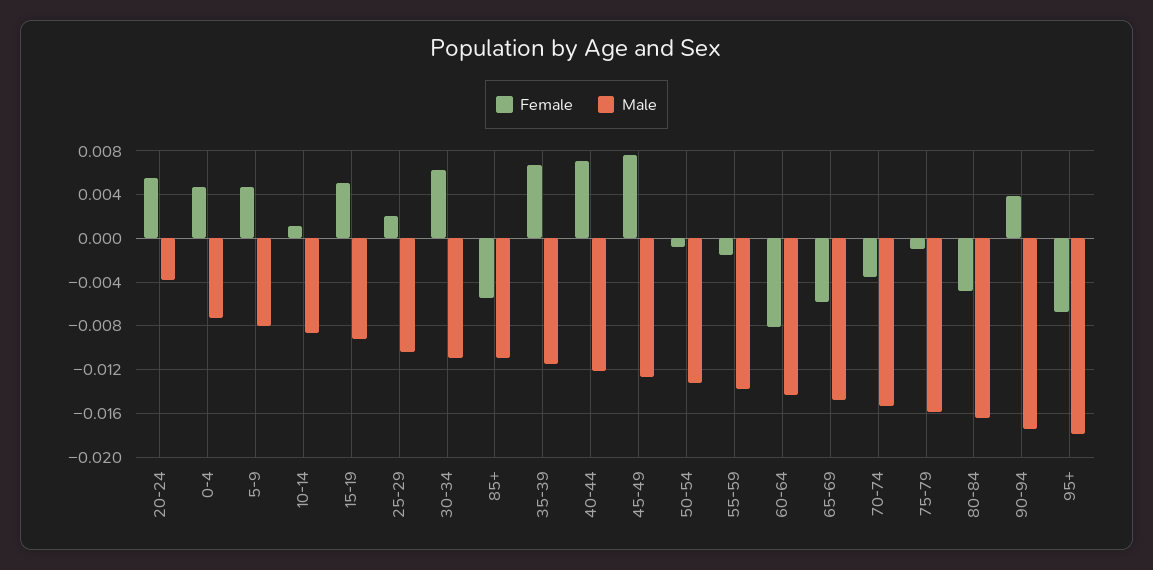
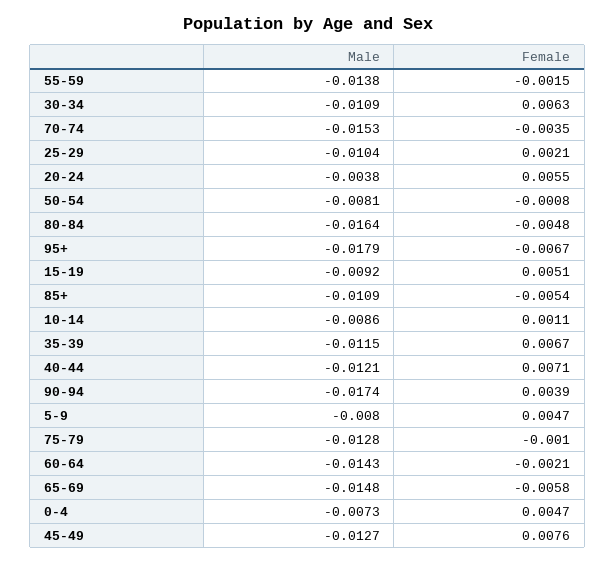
  {
    "Female": {
      "20-24": 0.0055,
      "0-4": 0.0047,
      "5-9": 0.0047,
      "10-14": 0.0011,
      "15-19": 0.0051,
      "25-29": 0.0021,
      "30-34": 0.0063,
      "85+": -0.0054,
      "35-39": 0.0067,
      "40-44": 0.0071,
      "45-49": 0.0076,
      "50-54": -0.0008,
      "55-59": -0.0015,
-     "60-64": -0.008,
+     "60-64": -0.0021,
      "65-69": -0.0058,
      "70-74": -0.0035,
      "75-79": -0.001,
      "80-84": -0.0048,
      "90-94": 0.0039,
      "95+": -0.0067
    },
    "Male": {
      "20-24": -0.0038,
      "0-4": -0.0073,
      "5-9": -0.008,
      "10-14": -0.0086,
      "15-19": -0.0092,
      "25-29": -0.0104,
      "30-34": -0.0109,
      "85+": -0.0109,
      "35-39": -0.0115,
      "40-44": -0.0121,
      "45-49": -0.0127,
-     "50-54": -0.013,
+     "50-54": -0.0081,
      "55-59": -0.0138,
      "60-64": -0.0143,
      "65-69": -0.0148,
      "70-74": -0.0153,
-     "75-79": -0.016,
+     "75-79": -0.0128,
      "80-84": -0.0164,
      "90-94": -0.0174,
      "95+": -0.0179
    }
  }

